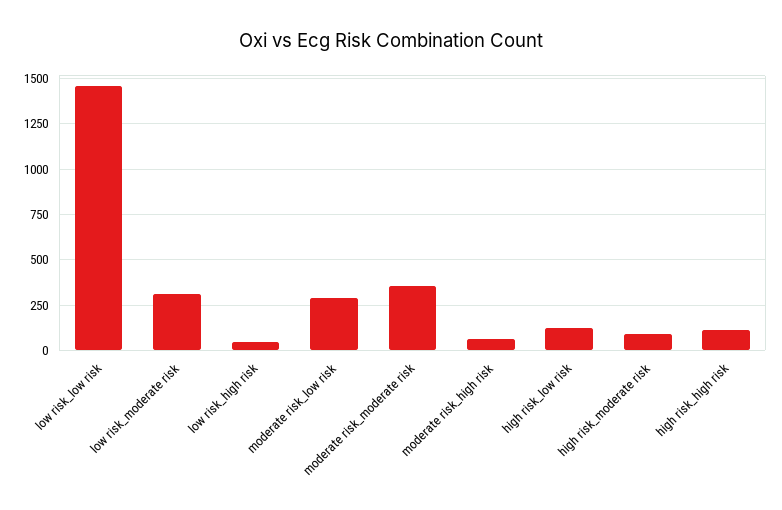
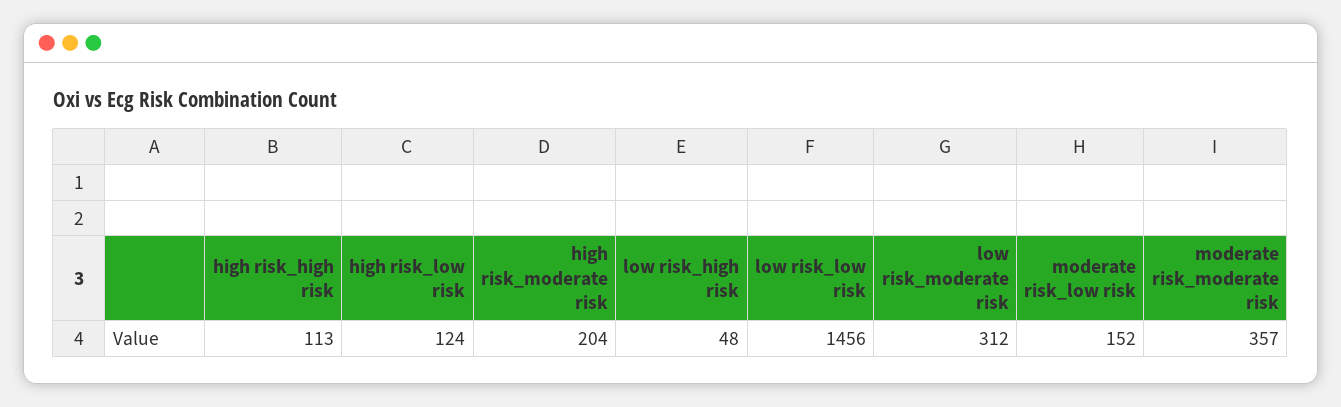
  {
    "low risk_low risk": 1456,
    "low risk_moderate risk": 312,
    "low risk_high risk": 48,
-   "moderate risk_low risk": 300,
+   "moderate risk_low risk": 152,
    "moderate risk_moderate risk": 357,
-   "moderate risk_high risk": 50,
    "high risk_low risk": 124,
-   "high risk_moderate risk": 100,
+   "high risk_moderate risk": 204,
    "high risk_high risk": 113
  }

